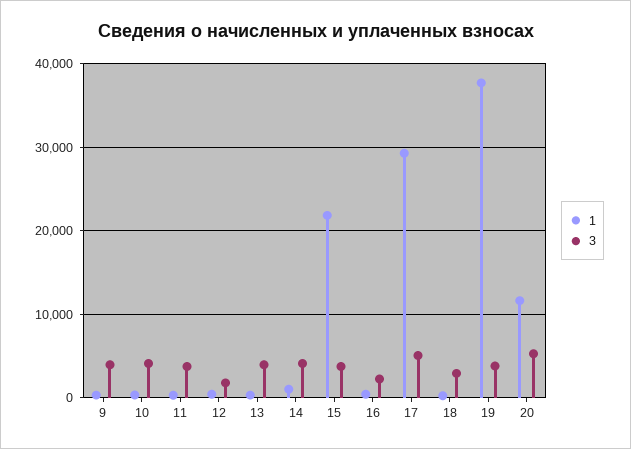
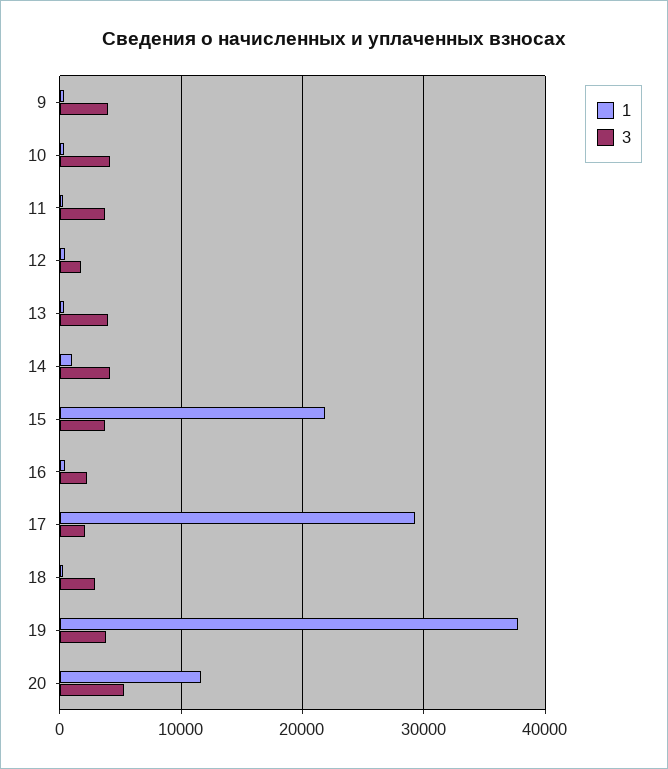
  {
    "1": {
      "9": 0,
      "10": 0,
      "11": 0,
      "12": 0,
      "13": 0,
      "14": 1000,
      "15": 22000,
      "16": 0,
      "17": 29000,
      "18": 0,
      "19": 38000,
      "20": 12000
    },
    "3": {
      "9": 4000,
      "10": 4000,
      "11": 4000,
      "12": 2000,
      "13": 4000,
      "14": 4000,
      "15": 4000,
      "16": 2000,
-     "17": 5000,
+     "17": 2000,
      "18": 3000,
      "19": 4000,
      "20": 5000
    }
  }

